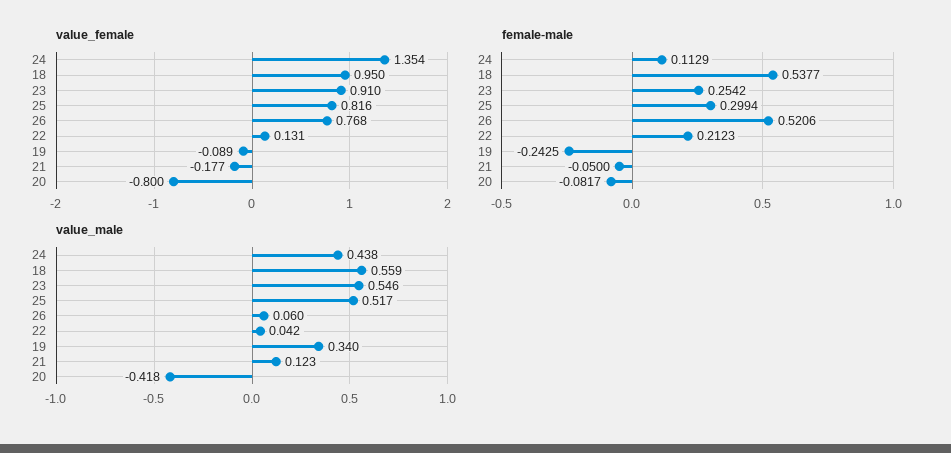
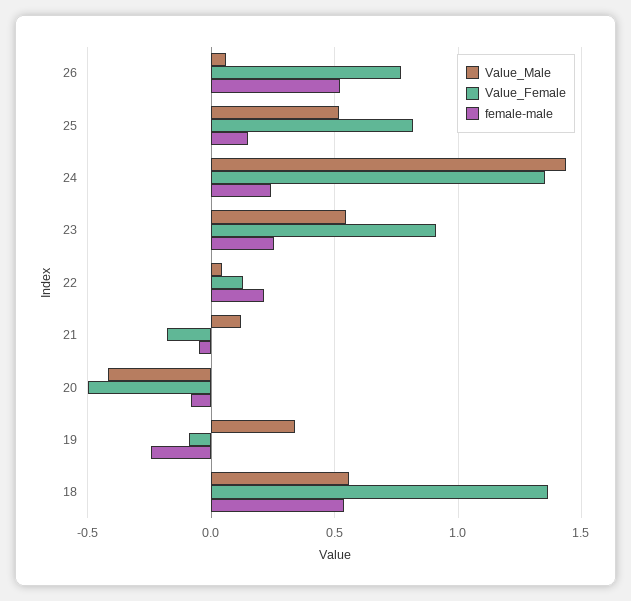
  {
    "value_female": {
      "24": 1.354,
-     "18": 0.95,
+     "18": 1.35,
      "23": 0.91,
      "25": 0.816,
      "26": 0.768,
      "22": 0.131,
      "19": -0.089,
      "21": -0.177,
-     "20": -0.8
+     "20": -0.5
    },
    "female-male": {
-     "24": 0.1129,
+     "24": 0.25,
      "18": 0.5377,
      "23": 0.2542,
-     "25": 0.2994,
+     "25": 0.15,
      "26": 0.5206,
      "22": 0.2123,
      "19": -0.2425,
      "21": -0.05,
      "20": -0.0817
    },
    "value_male": {
-     "24": 0.438,
+     "24": 1.45,
      "18": 0.559,
      "23": 0.546,
      "25": 0.517,
      "26": 0.06,
      "22": 0.042,
      "19": 0.34,
      "21": 0.123,
      "20": -0.418
    }
  }

